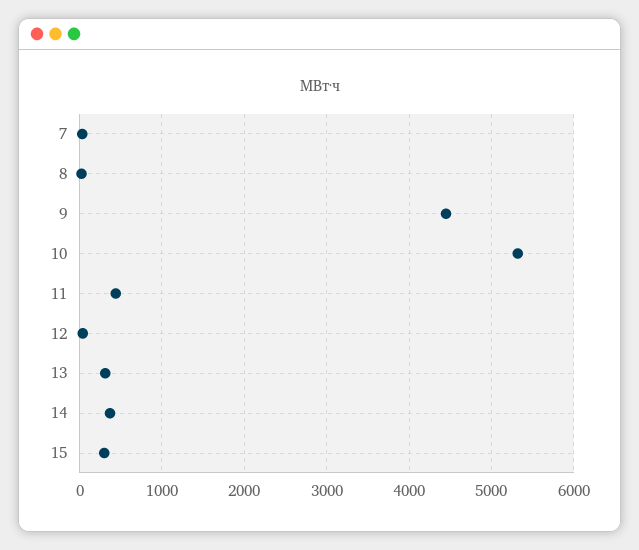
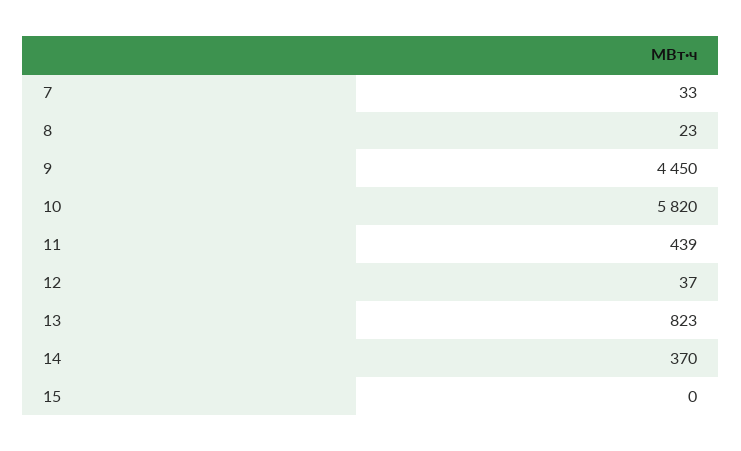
  {
    "7": 33,
    "8": 23,
    "9": 4450,
-   "10": 5300,
+   "10": 5820,
    "11": 439,
    "12": 37,
-   "13": 300,
+   "13": 823,
    "14": 370,
-   "15": 300
+   "15": 0
  }

